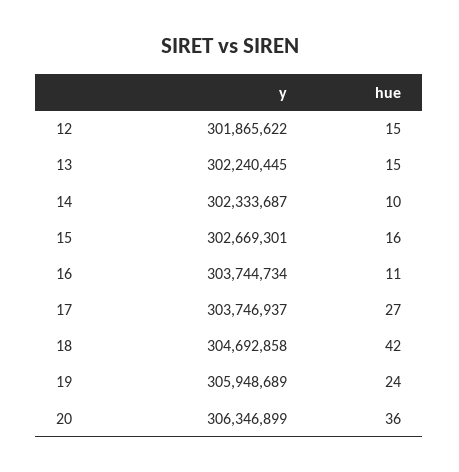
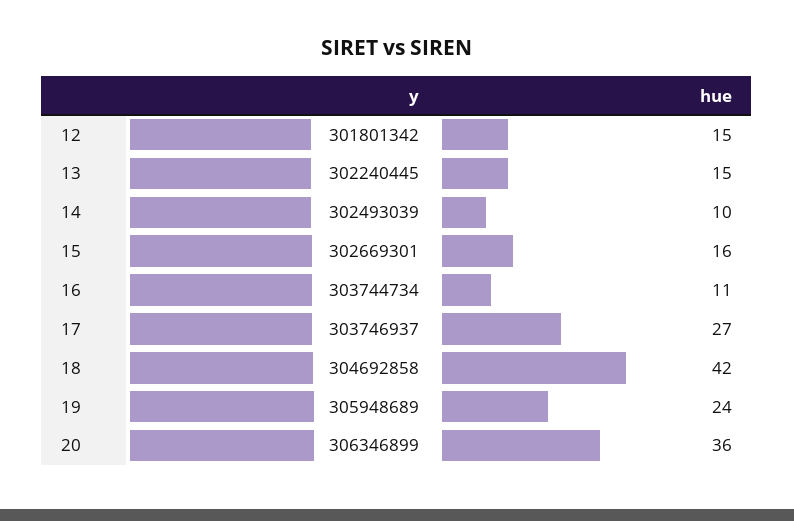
  {
    "y": {
-     "12": 301865622,
+     "12": 301801342,
      "13": 302240445,
-     "14": 302333687,
+     "14": 302493039,
      "15": 302669301,
      "16": 303744734,
      "17": 303746937,
      "18": 304692858,
      "19": 305948689,
      "20": 306346899
    },
    "hue": {
      "12": 15,
      "13": 15,
      "14": 10,
      "15": 16,
      "16": 11,
      "17": 27,
      "18": 42,
      "19": 24,
      "20": 36
    }
  }

